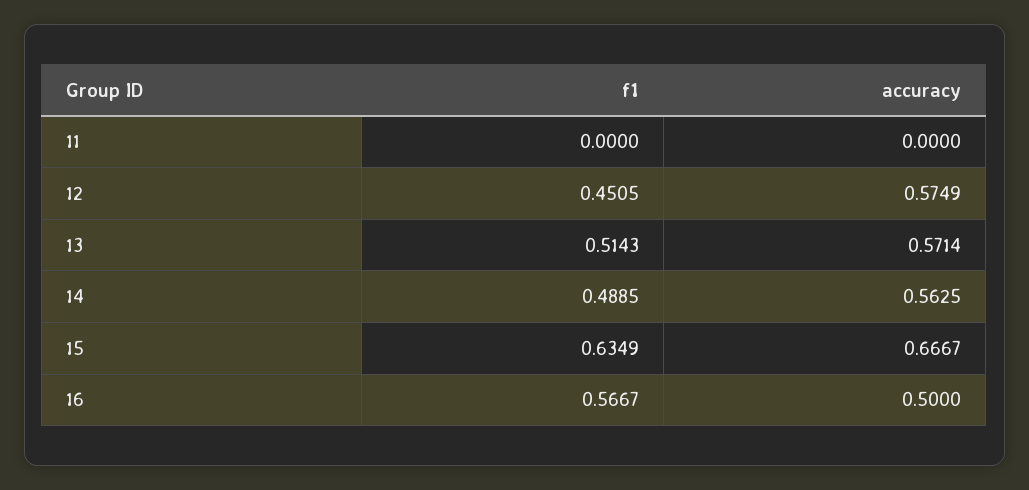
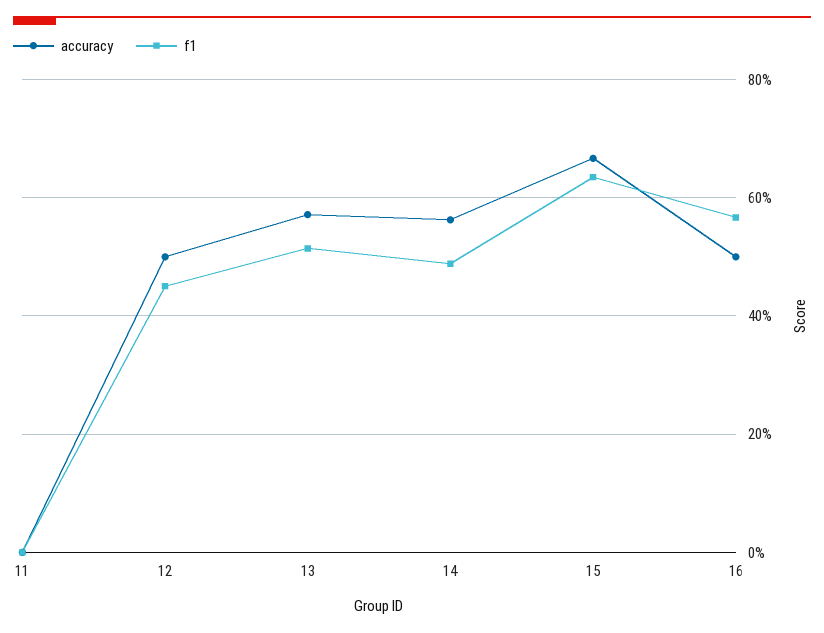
  {
    "f1": {
      "11": 0,
      "12": 0.4505,
      "13": 0.5143,
      "14": 0.4885,
      "15": 0.6349,
      "16": 0.5667
    },
    "accuracy": {
      "11": 0,
-     "12": 0.5749,
+     "12": 0.5,
      "13": 0.5714,
      "14": 0.5625,
      "15": 0.6667,
      "16": 0.5
    }
  }

